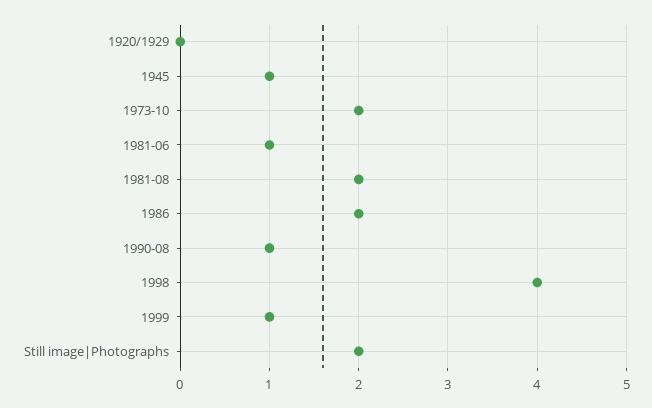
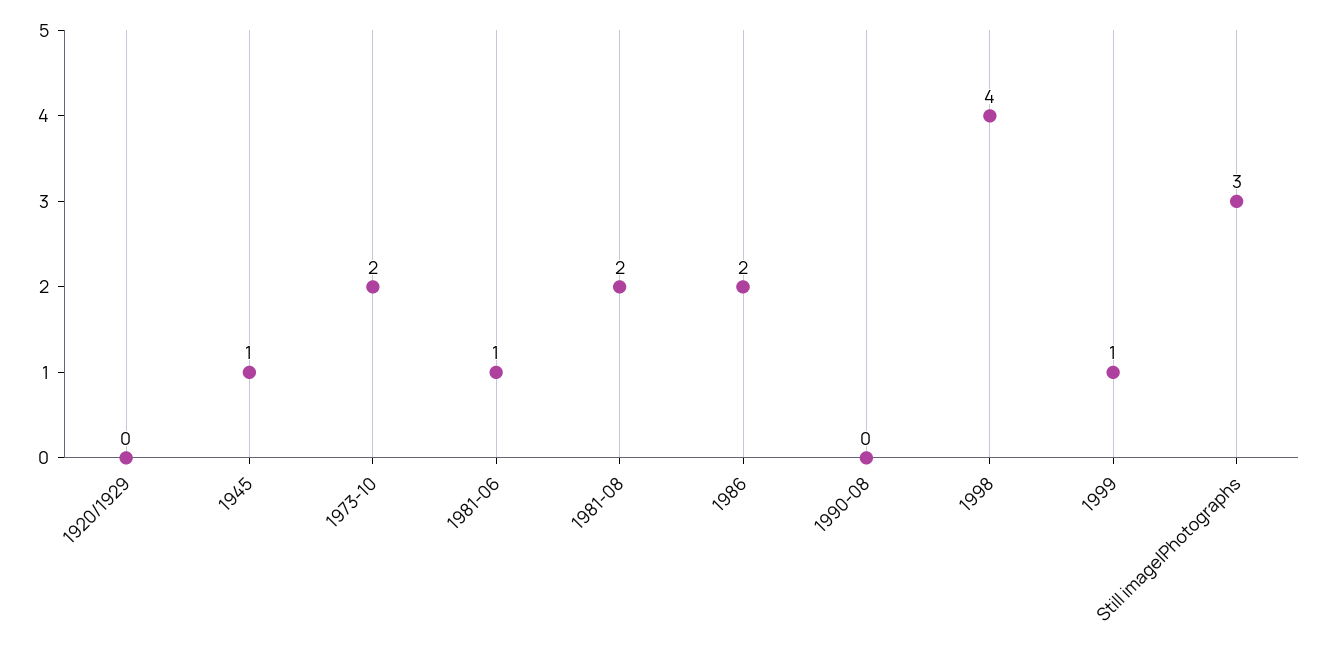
  {
    "1920/1929": 0,
    "1945": 1,
    "1973-10": 2,
    "1981-06": 1,
    "1981-08": 2,
    "1986": 2,
-   "1990-08": 1,
+   "1990-08": 0,
    "1998": 4,
    "1999": 1,
-   "Still image|Photographs": 2
+   "Still image|Photographs": 3
  }

